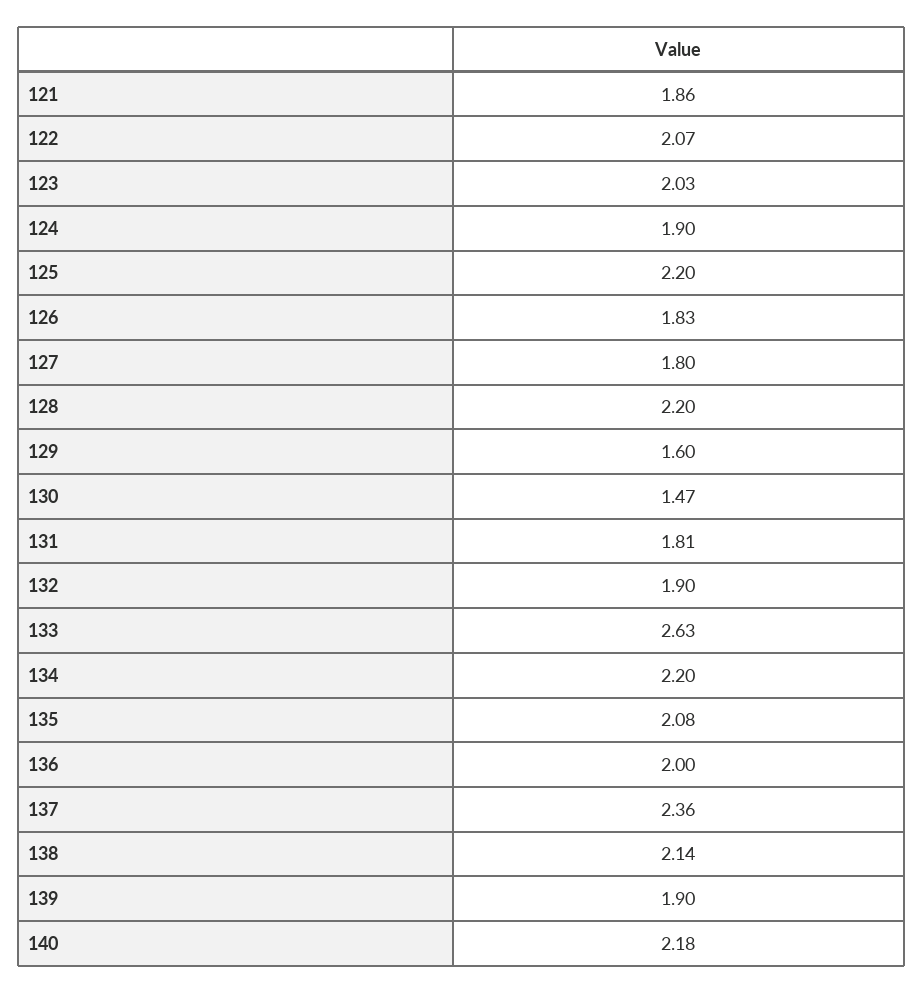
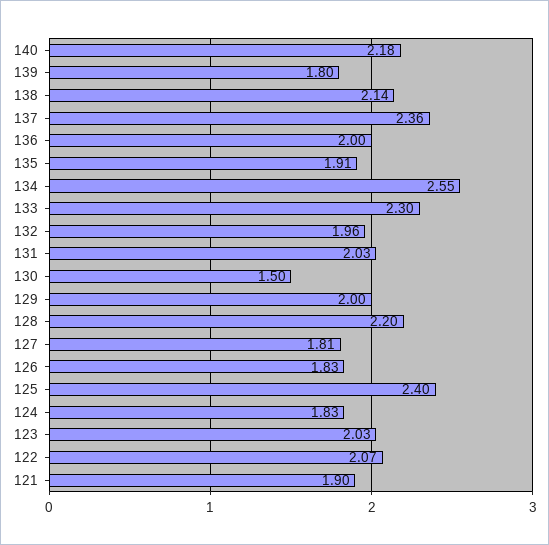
  {
-   "121": 1.86,
+   "121": 1.9,
    "122": 2.07,
    "123": 2.03,
-   "124": 1.9,
+   "124": 1.83,
-   "125": 2.2,
+   "125": 2.4,
    "126": 1.83,
-   "127": 1.8,
+   "127": 1.81,
    "128": 2.2,
-   "129": 1.6,
+   "129": 2,
-   "130": 1.47,
+   "130": 1.5,
-   "131": 1.81,
+   "131": 2.03,
-   "132": 1.9,
+   "132": 1.96,
-   "133": 2.63,
+   "133": 2.3,
-   "134": 2.2,
+   "134": 2.55,
-   "135": 2.08,
+   "135": 1.91,
    "136": 2,
    "137": 2.36,
    "138": 2.14,
-   "139": 1.9,
+   "139": 1.8,
    "140": 2.18
  }

